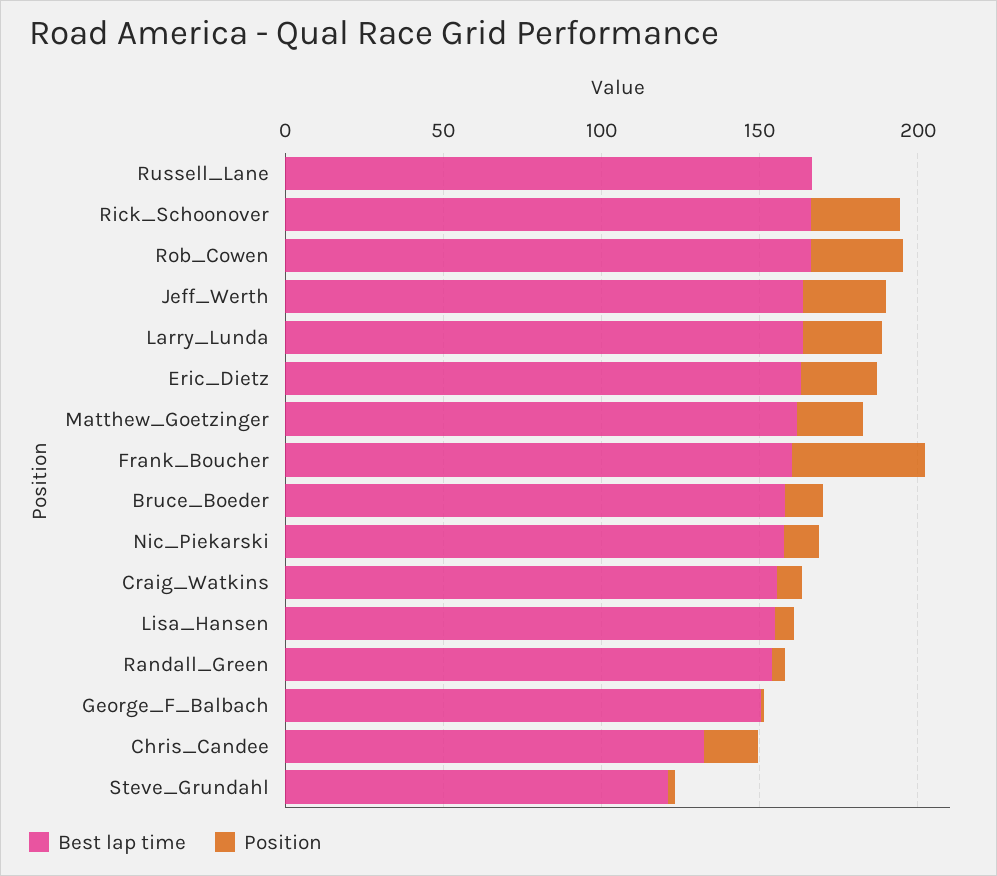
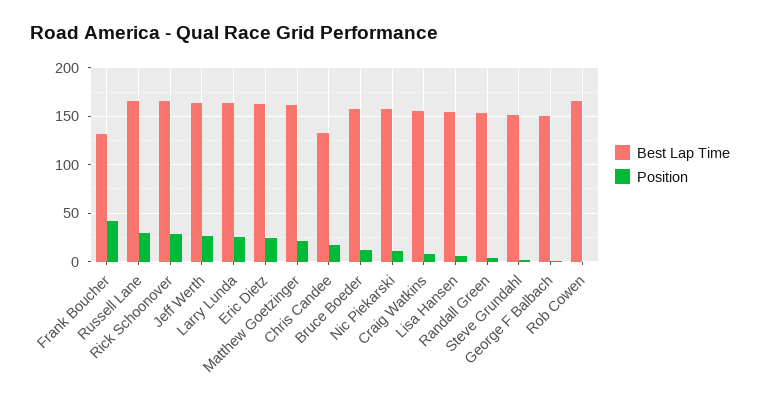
  {
    "Best lap time": {
      "Russell_Lane": 170,
      "Rick_Schoonover": 170,
      "Rob_Cowen": 170,
      "Jeff_Werth": 160,
      "Larry_Lunda": 160,
      "Eric_Dietz": 160,
      "Matthew_Goetzinger": 160,
-     "Frank_Boucher": 160,
+     "Frank_Boucher": 130,
      "Bruce_Boeder": 160,
      "Nic_Piekarski": 160,
      "Craig_Watkins": 160,
      "Lisa_Hansen": 150,
      "Randall_Green": 150,
      "George_F_Balbach": 150,
      "Chris_Candee": 130,
-     "Steve_Grundahl": 120
+     "Steve_Grundahl": 150
    },
    "Position": {
-     "Russell_Lane": 0,
+     "Russell_Lane": 30,
      "Rick_Schoonover": 30,
-     "Rob_Cowen": 30,
+     "Rob_Cowen": 0,
      "Jeff_Werth": 30,
      "Larry_Lunda": 30,
      "Eric_Dietz": 20,
      "Matthew_Goetzinger": 20,
      "Frank_Boucher": 40,
      "Bruce_Boeder": 10,
      "Nic_Piekarski": 10,
      "Craig_Watkins": 10,
      "Lisa_Hansen": 10,
      "Randall_Green": 0,
      "George_F_Balbach": 0,
      "Chris_Candee": 20,
      "Steve_Grundahl": 0
    }
  }

